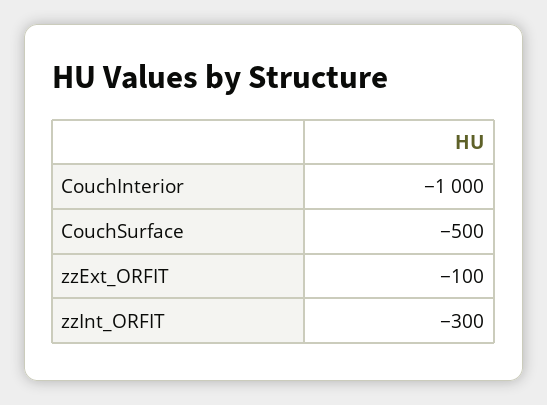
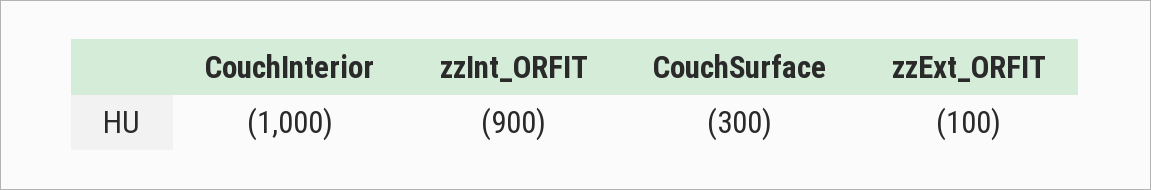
  {
    "CouchInterior": -1000,
-   "CouchSurface": -500,
+   "CouchSurface": -300,
    "zzExt_ORFIT": -100,
-   "zzInt_ORFIT": -300
+   "zzInt_ORFIT": -900
  }

